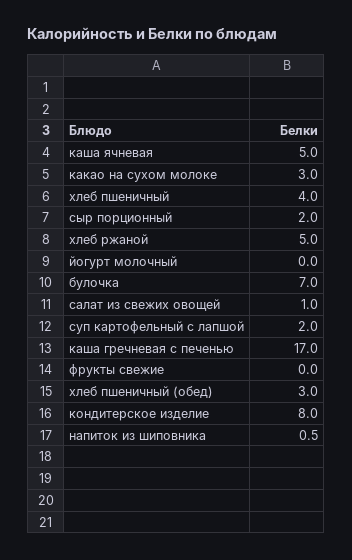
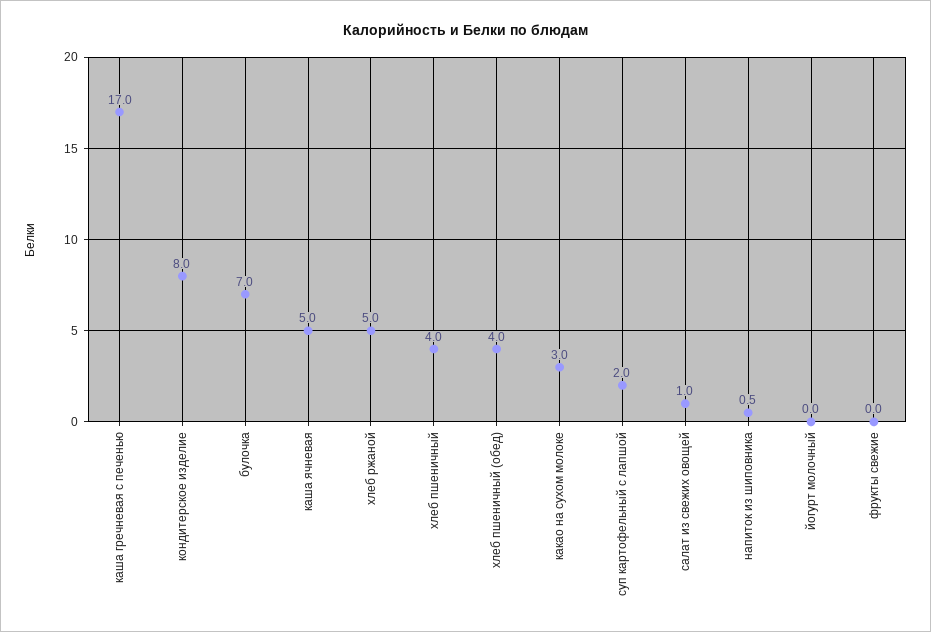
  {
    "каша ячневая": 5,
    "какао на сухом молоке": 3,
    "хлеб пшеничный": 4,
-   "сыр порционный": 2,
    "хлеб ржаной": 5,
    "йогурт молочный": 0,
    "булочка": 7,
    "салат из свежих овощей": 1,
    "суп картофельный с лапшой": 2,
    "каша гречневая с печенью": 17,
    "фрукты свежие": 0,
-   "хлеб пшеничный (обед)": 3,
+   "хлеб пшеничный (обед)": 4,
    "кондитерское изделие": 8,
    "напиток из шиповника": 0.5
  }

